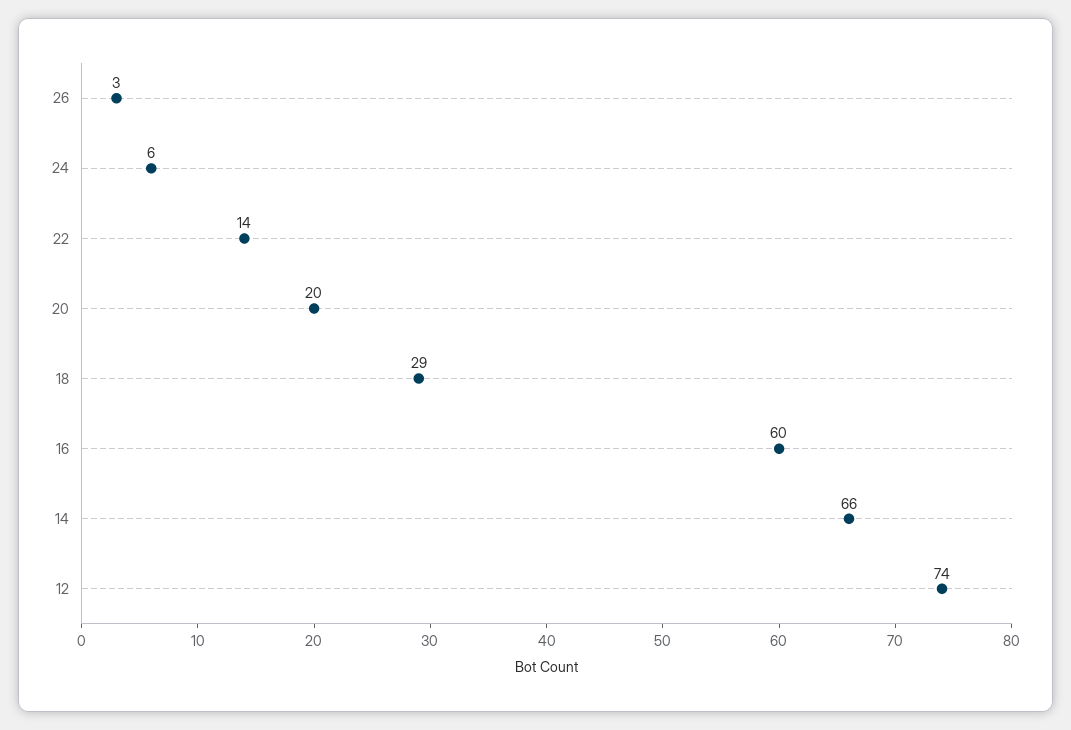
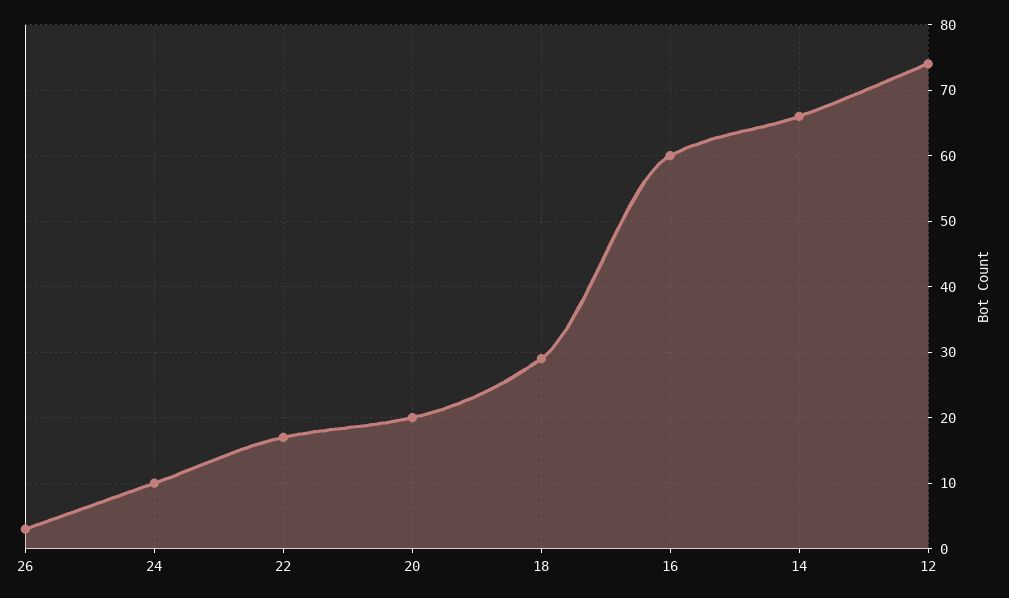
  {
    "26": 3,
-   "24": 6,
+   "24": 10,
-   "22": 14,
+   "22": 17,
    "20": 20,
    "18": 29,
    "16": 60,
    "14": 66,
    "12": 74
  }

